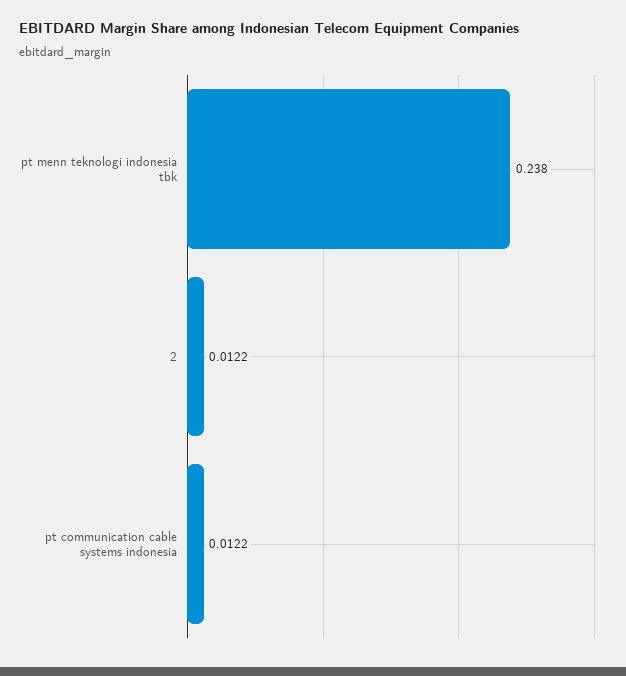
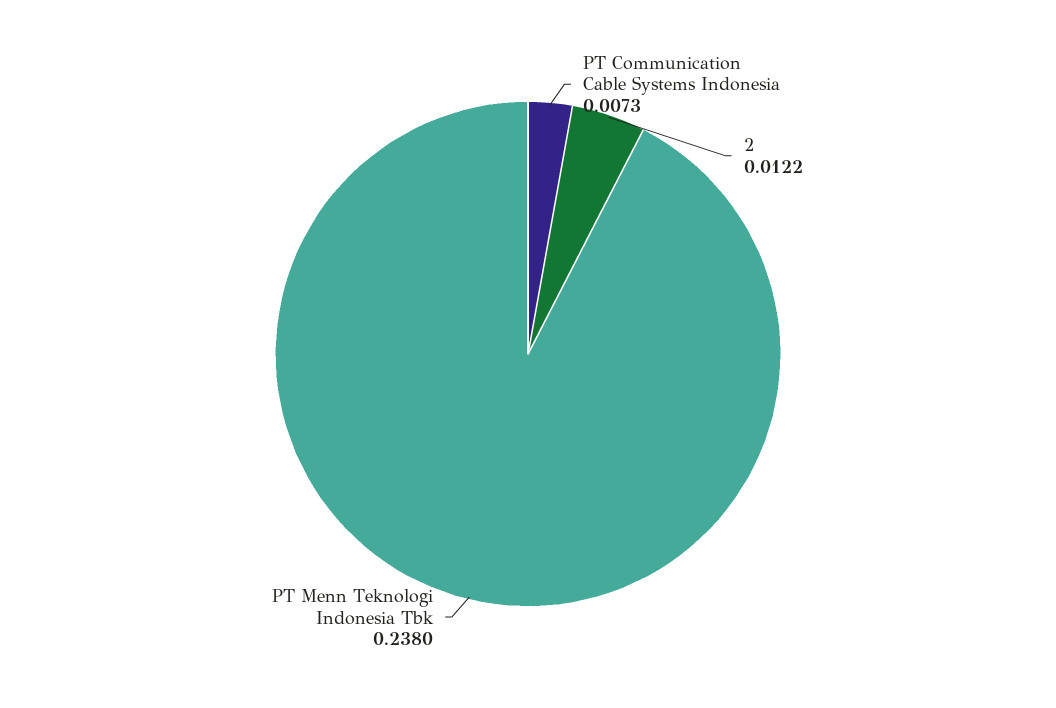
  {
    "pt menn teknologi indonesia tbk": 0.238,
    "2": 0.0122,
-   "pt communication cable systems indonesia": 0.0122
+   "pt communication cable systems indonesia": 0.0073
  }

